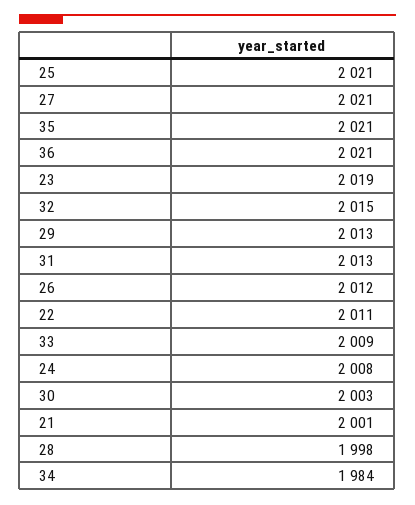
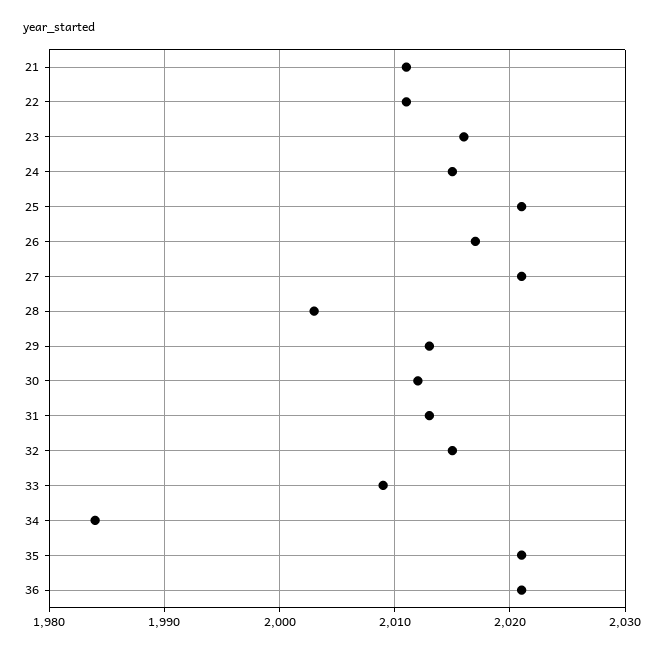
  {
    "25": 2021,
    "27": 2021,
    "35": 2021,
    "36": 2021,
-   "23": 2019,
+   "23": 2016,
    "32": 2015,
    "29": 2013,
    "31": 2013,
-   "26": 2012,
+   "26": 2017,
    "22": 2011,
    "33": 2009,
-   "24": 2008,
+   "24": 2015,
-   "30": 2003,
+   "30": 2012,
-   "21": 2001,
+   "21": 2011,
-   "28": 1998,
+   "28": 2003,
    "34": 1984
  }

